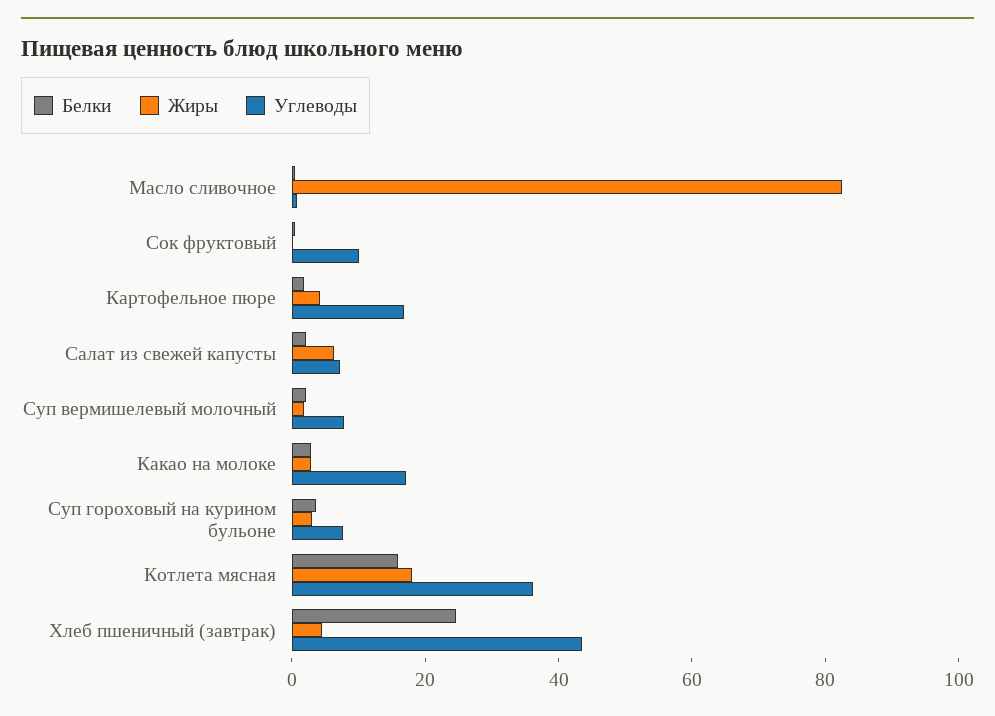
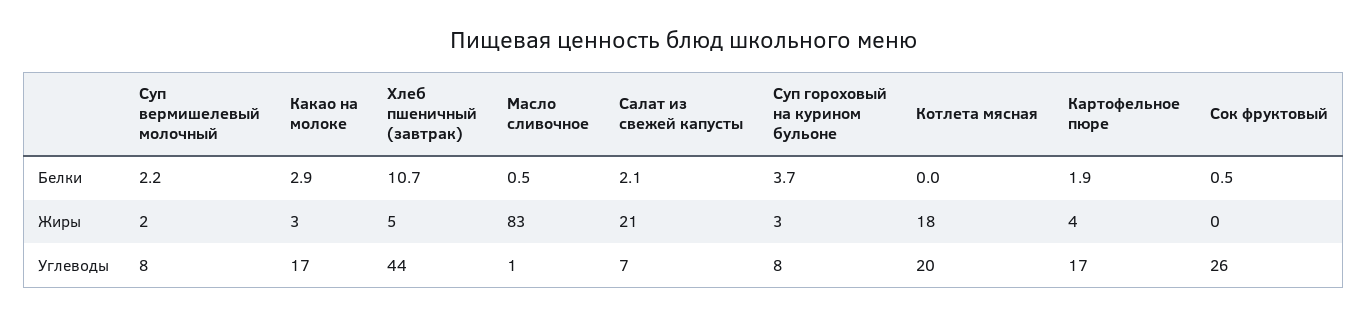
  {
    "Белки": {
      "Масло сливочное": 0.5,
      "Сок фруктовый": 0.5,
      "Картофельное пюре": 1.9,
      "Салат из свежей капусты": 2.1,
      "Суп вермишелевый молочный": 2.2,
      "Какао на молоке": 2.9,
      "Суп гороховый на курином бульоне": 3.7,
-     "Котлета мясная": 15,
+     "Котлета мясная": 0,
-     "Хлеб пшеничный (завтрак)": 25
+     "Хлеб пшеничный (завтрак)": 10.7
    },
    "Жиры": {
      "Масло сливочное": 83,
      "Сок фруктовый": 0,
      "Картофельное пюре": 4,
-     "Салат из свежей капусты": 5,
+     "Салат из свежей капусты": 21,
      "Суп вермишелевый молочный": 2,
      "Какао на молоке": 3,
      "Суп гороховый на курином бульоне": 3,
      "Котлета мясная": 18,
      "Хлеб пшеничный (завтрак)": 5
    },
    "Углеводы": {
      "Масло сливочное": 1,
-     "Сок фруктовый": 10,
+     "Сок фруктовый": 26,
      "Картофельное пюре": 17,
      "Салат из свежей капусты": 7,
      "Суп вермишелевый молочный": 8,
      "Какао на молоке": 17,
      "Суп гороховый на курином бульоне": 8,
-     "Котлета мясная": 35,
+     "Котлета мясная": 20,
      "Хлеб пшеничный (завтрак)": 44
    }
  }

